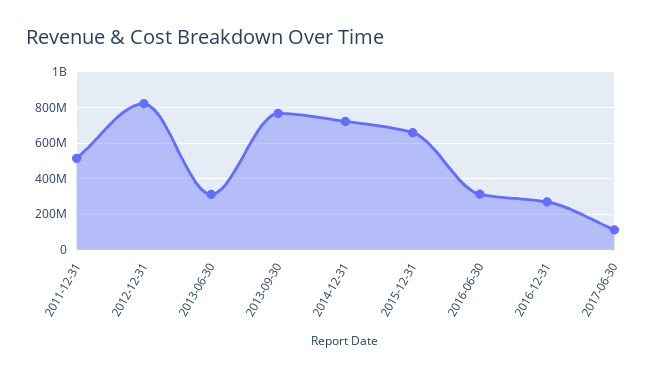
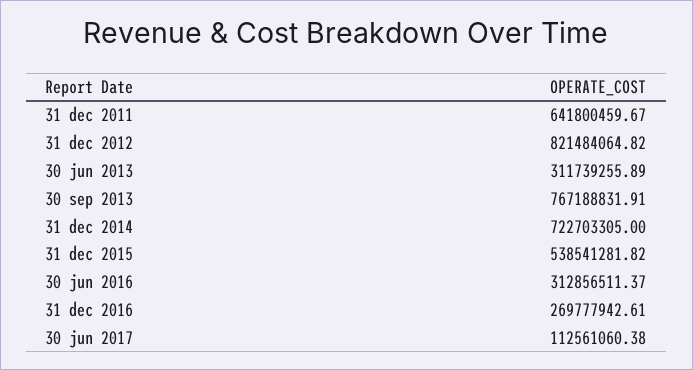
  {
-   "2011-12-31": 500000000,
+   "2011-12-31": 641800459.67,
    "2012-12-31": 821484064.82,
    "2013-06-30": 311739255.89,
    "2013-09-30": 767188831.91,
    "2014-12-31": 722703305,
-   "2015-12-31": 650000000,
+   "2015-12-31": 538541281.82,
    "2016-06-30": 312856511.37,
    "2016-12-31": 269777942.61,
    "2017-06-30": 112561060.38
  }

